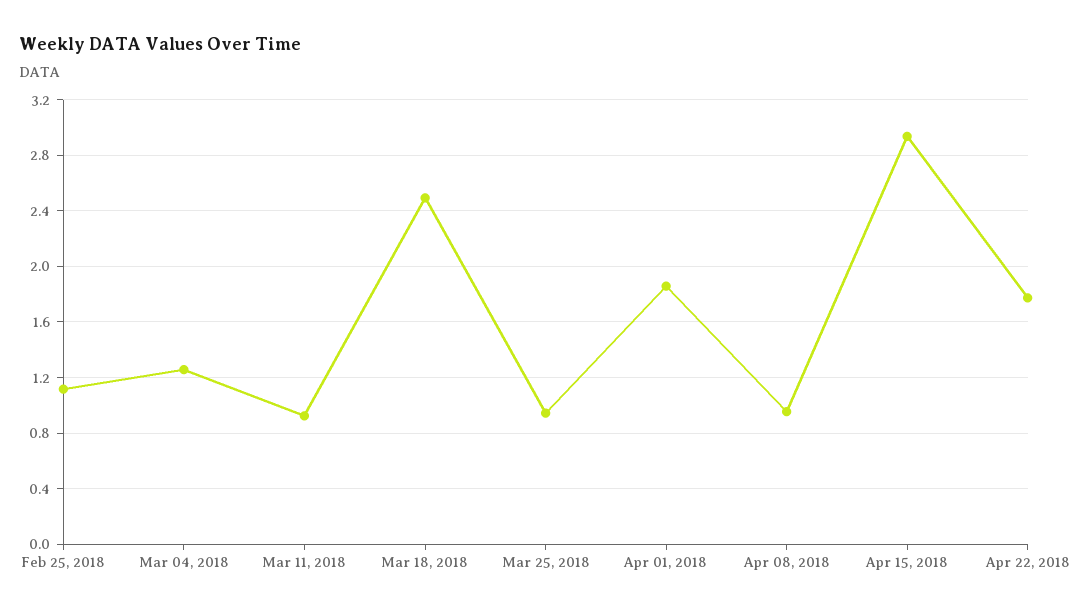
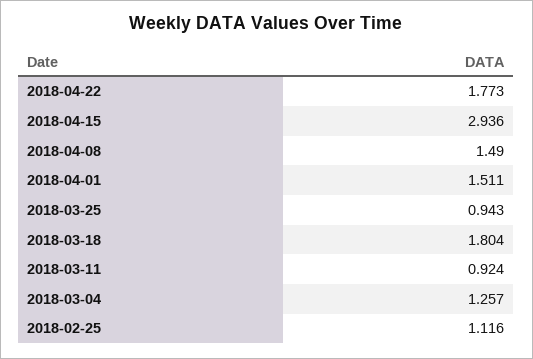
  {
    "Feb 25, 2018": 1.116,
    "Mar 04, 2018": 1.257,
    "Mar 11, 2018": 0.924,
-   "Mar 18, 2018": 2.5,
+   "Mar 18, 2018": 1.804,
    "Mar 25, 2018": 0.943,
-   "Apr 01, 2018": 1.85,
+   "Apr 01, 2018": 1.511,
-   "Apr 08, 2018": 0.95,
+   "Apr 08, 2018": 1.49,
    "Apr 15, 2018": 2.936,
    "Apr 22, 2018": 1.773
  }

